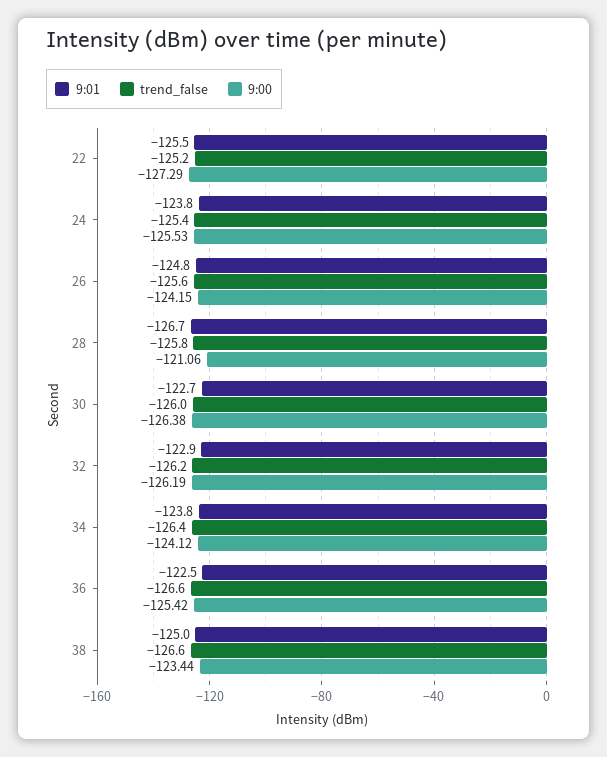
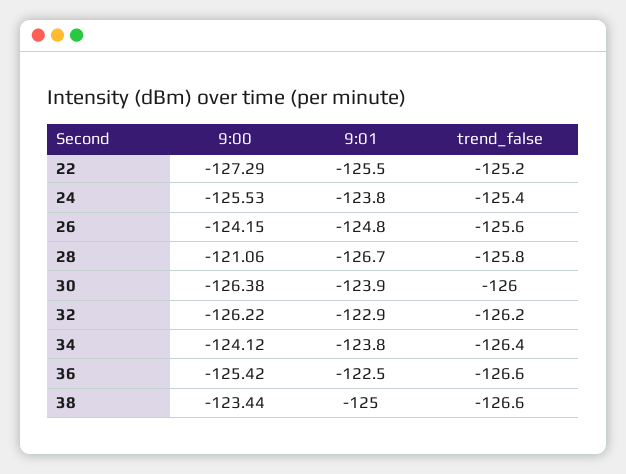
  {
    "9:01": {
      "22": -125.5,
      "24": -123.8,
      "26": -124.8,
      "28": -126.7,
-     "30": -122.7,
+     "30": -123.9,
      "32": -122.9,
      "34": -123.8,
      "36": -122.5,
      "38": -125
    },
    "trend_false": {
      "22": -125.2,
      "24": -125.4,
      "26": -125.6,
      "28": -125.8,
      "30": -126,
      "32": -126.2,
      "34": -126.4,
      "36": -126.6,
      "38": -126.6
    },
    "9:00": {
      "22": -127.29,
      "24": -125.53,
      "26": -124.15,
      "28": -121.06,
      "30": -126.38,
-     "32": -126.19,
+     "32": -126.22,
      "34": -124.12,
      "36": -125.42,
      "38": -123.44
    }
  }

